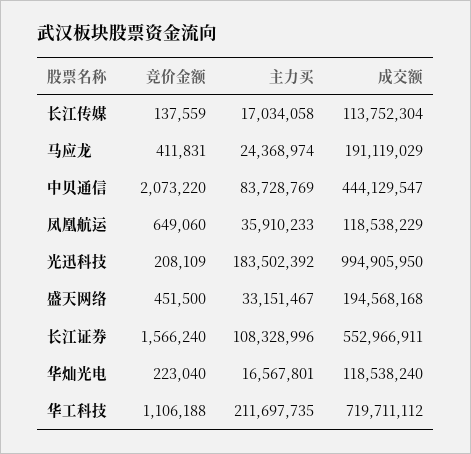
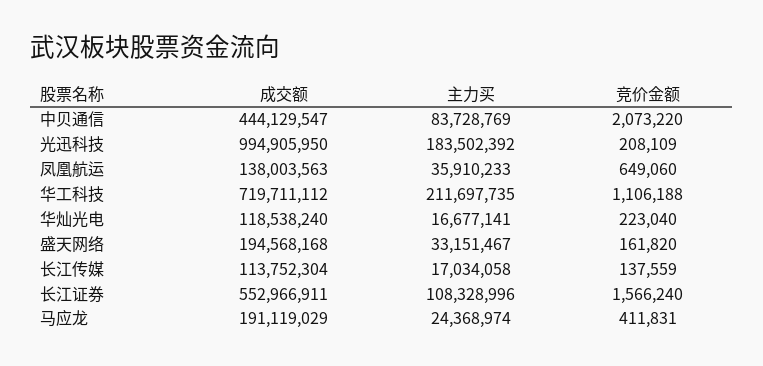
  {
    "竞价金额": {
      "长江传媒": 137559,
      "马应龙": 411831,
      "中贝通信": 2073220,
      "凤凰航运": 649060,
      "光迅科技": 208109,
-     "盛天网络": 451500,
+     "盛天网络": 161820,
      "长江证券": 1566240,
      "华灿光电": 223040,
      "华工科技": 1106188
    },
    "主力买": {
      "长江传媒": 17034058,
      "马应龙": 24368974,
      "中贝通信": 83728769,
      "凤凰航运": 35910233,
      "光迅科技": 183502392,
      "盛天网络": 33151467,
      "长江证券": 108328996,
-     "华灿光电": 16567801,
+     "华灿光电": 16677141,
      "华工科技": 211697735
    },
    "成交额": {
      "长江传媒": 113752304,
      "马应龙": 191119029,
      "中贝通信": 444129547,
-     "凤凰航运": 118538229,
+     "凤凰航运": 138003563,
      "光迅科技": 994905950,
      "盛天网络": 194568168,
      "长江证券": 552966911,
      "华灿光电": 118538240,
      "华工科技": 719711112
    }
  }

